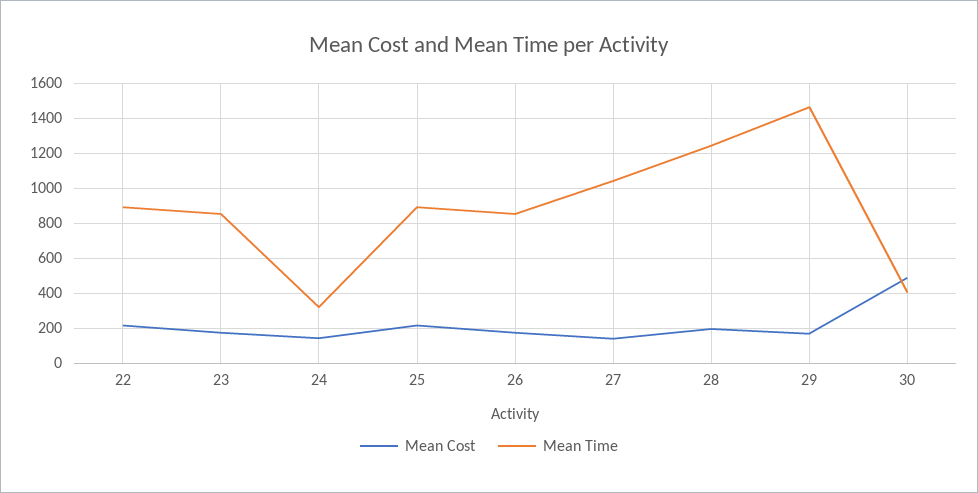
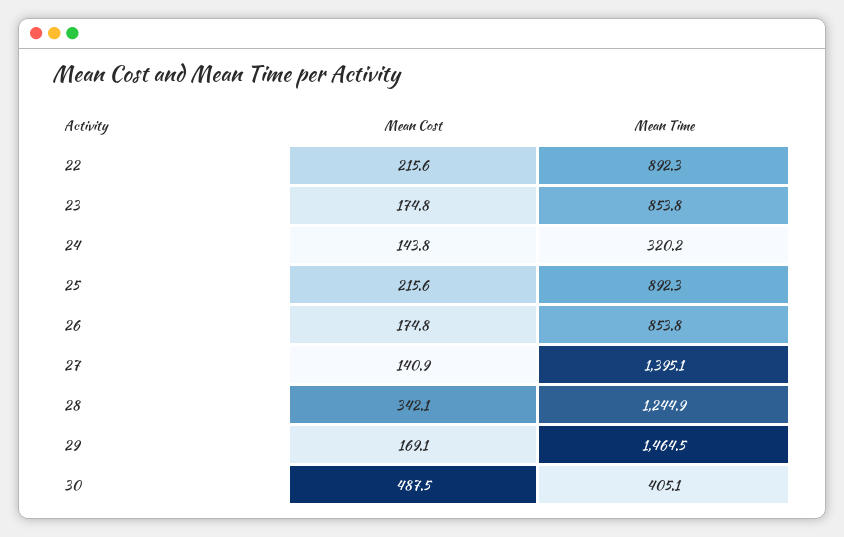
  {
    "Mean Cost": {
      "22": 215.6,
      "23": 174.8,
      "24": 143.8,
      "25": 215.6,
      "26": 174.8,
      "27": 140.9,
-     "28": 200,
+     "28": 342.1,
      "29": 169.1,
      "30": 487.5
    },
    "Mean Time": {
      "22": 892.3,
      "23": 853.8,
      "24": 320.2,
      "25": 892.3,
      "26": 853.8,
-     "27": 1050,
+     "27": 1395.1,
      "28": 1244.9,
      "29": 1464.5,
      "30": 405.1
    }
  }

